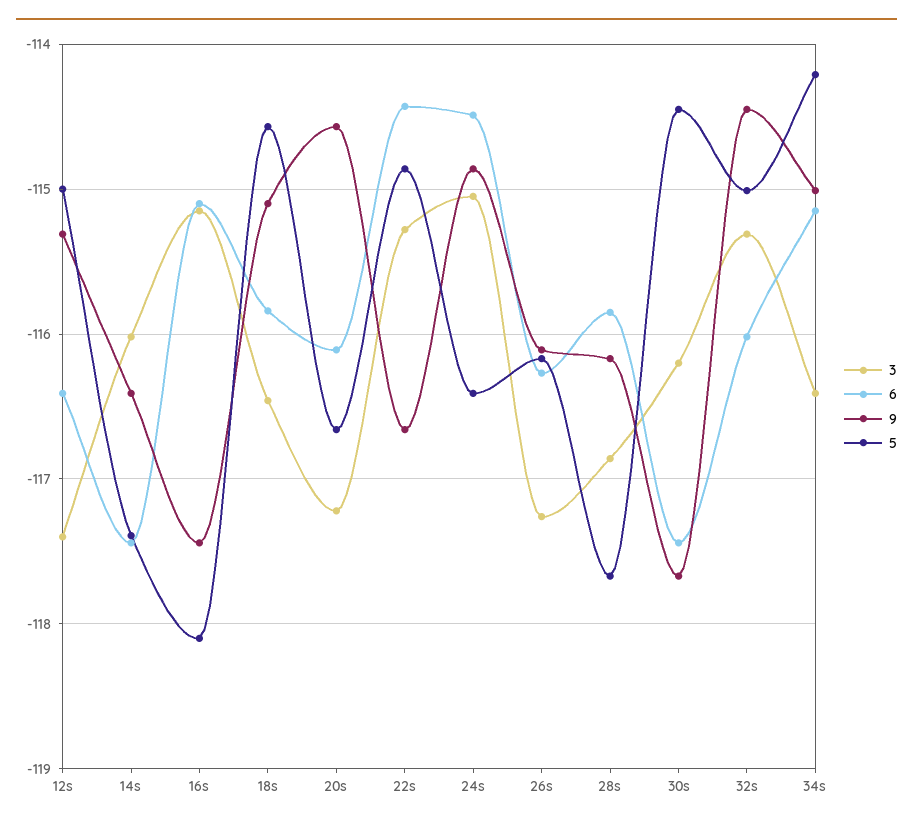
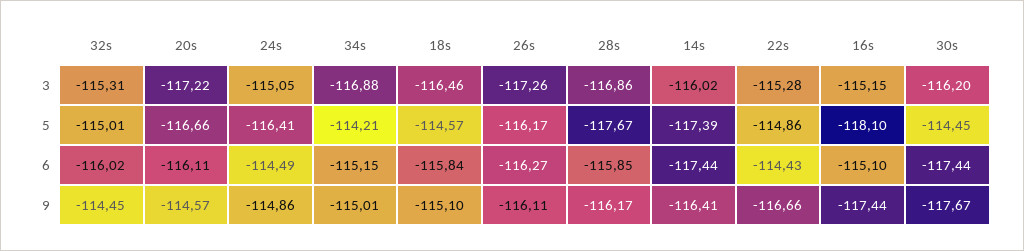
  {
    "3": {
-     "12s": -117.4,
      "14s": -116.02,
      "16s": -115.15,
      "18s": -116.46,
      "20s": -117.22,
      "22s": -115.28,
      "24s": -115.05,
      "26s": -117.26,
      "28s": -116.86,
      "30s": -116.2,
      "32s": -115.31,
-     "34s": -116.4
+     "34s": -116.88
    },
    "6": {
-     "12s": -116.4,
      "14s": -117.44,
      "16s": -115.1,
      "18s": -115.84,
      "20s": -116.11,
      "22s": -114.43,
      "24s": -114.49,
      "26s": -116.27,
      "28s": -115.85,
      "30s": -117.44,
      "32s": -116.02,
      "34s": -115.15
    },
    "9": {
-     "12s": -115.3,
      "14s": -116.41,
      "16s": -117.44,
      "18s": -115.1,
      "20s": -114.57,
      "22s": -116.66,
      "24s": -114.86,
      "26s": -116.11,
      "28s": -116.17,
      "30s": -117.67,
      "32s": -114.45,
      "34s": -115.01
    },
    "5": {
-     "12s": -115,
      "14s": -117.39,
      "16s": -118.1,
      "18s": -114.57,
      "20s": -116.66,
      "22s": -114.86,
      "24s": -116.41,
      "26s": -116.17,
      "28s": -117.67,
      "30s": -114.45,
      "32s": -115.01,
      "34s": -114.21
    }
  }

